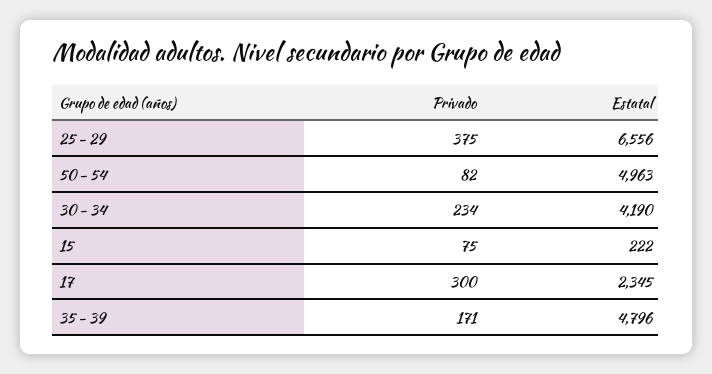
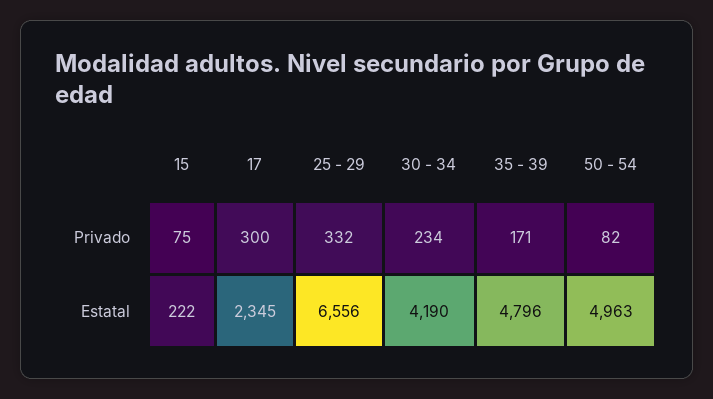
  {
    "Privado": {
-     "25 - 29": 375,
+     "25 - 29": 332,
      "50 - 54": 82,
      "30 - 34": 234,
      "15": 75,
      "17": 300,
      "35 - 39": 171
    },
    "Estatal": {
      "25 - 29": 6556,
      "50 - 54": 4963,
      "30 - 34": 4190,
      "15": 222,
      "17": 2345,
      "35 - 39": 4796
    }
  }

